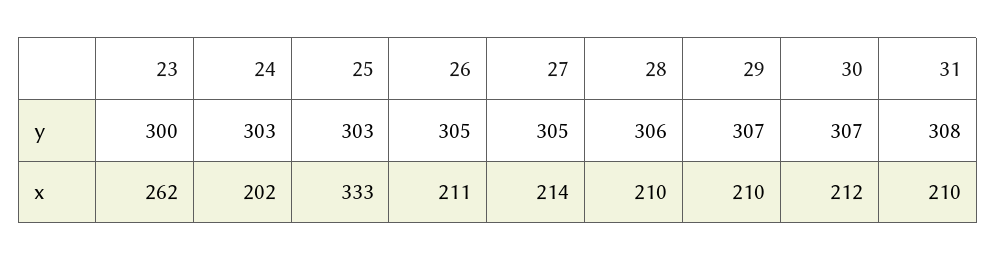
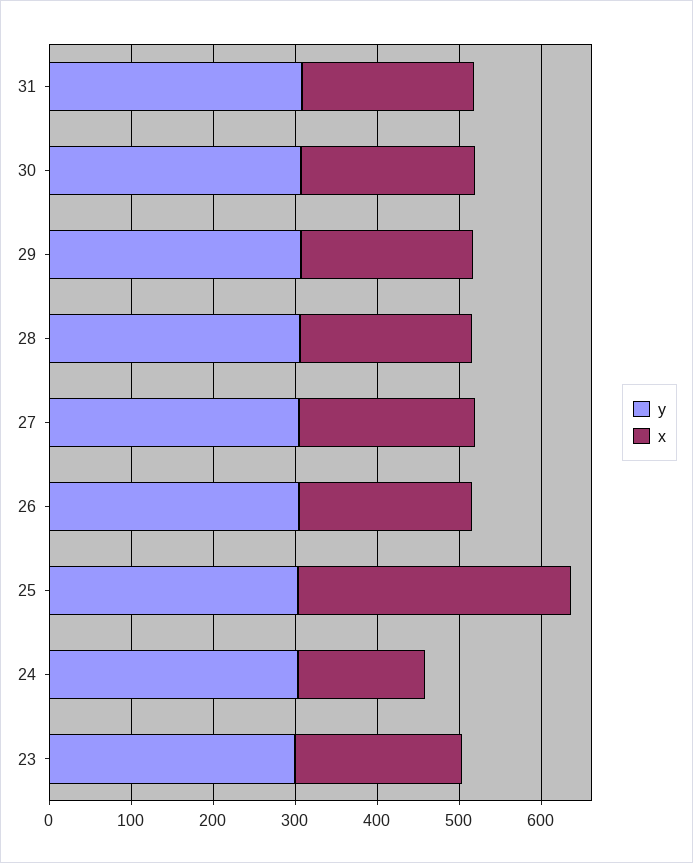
  {
    "y": {
      "23": 300,
      "24": 303,
      "25": 303,
      "26": 305,
      "27": 305,
      "28": 306,
      "29": 307,
      "30": 307,
      "31": 308
    },
    "x": {
-     "23": 262,
+     "23": 200,
-     "24": 202,
+     "24": 160,
      "25": 333,
      "26": 211,
      "27": 214,
      "28": 210,
      "29": 210,
      "30": 212,
      "31": 210
    }
  }

